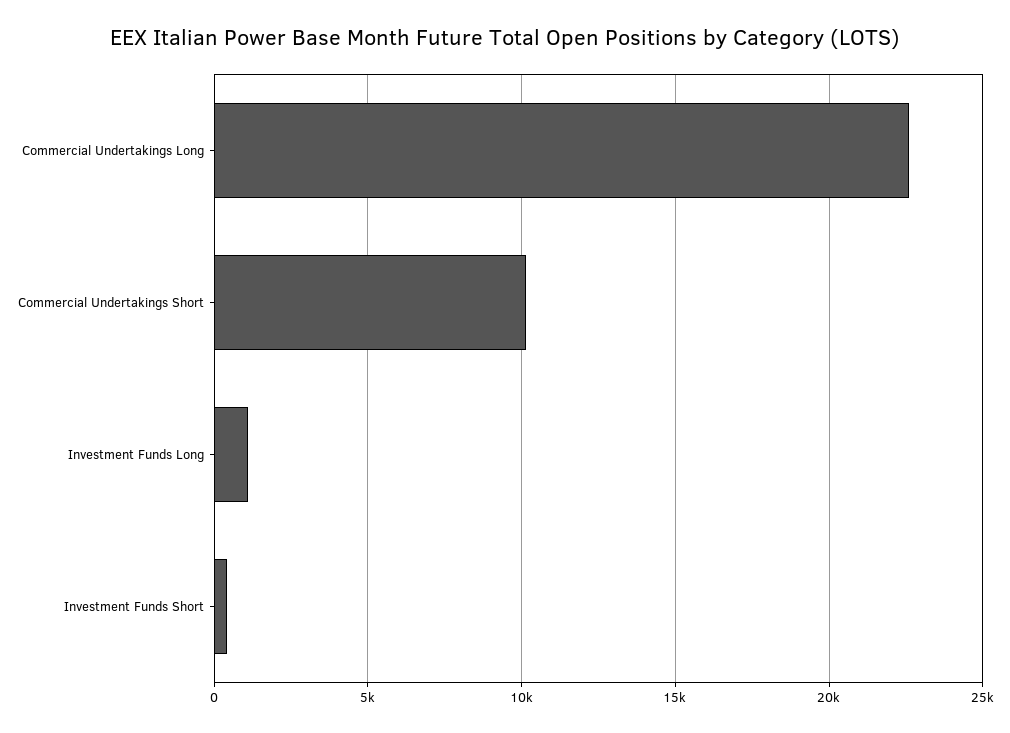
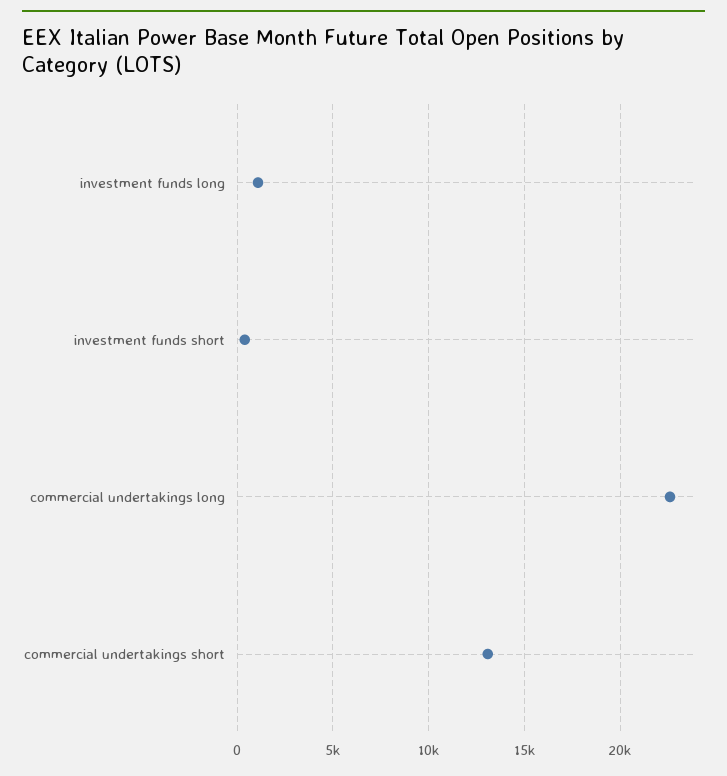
  {
    "Commercial Undertakings Long": 22500,
-   "Commercial Undertakings Short": 10000,
+   "Commercial Undertakings Short": 13000,
    "Investment Funds Long": 1000,
    "Investment Funds Short": 500
  }

